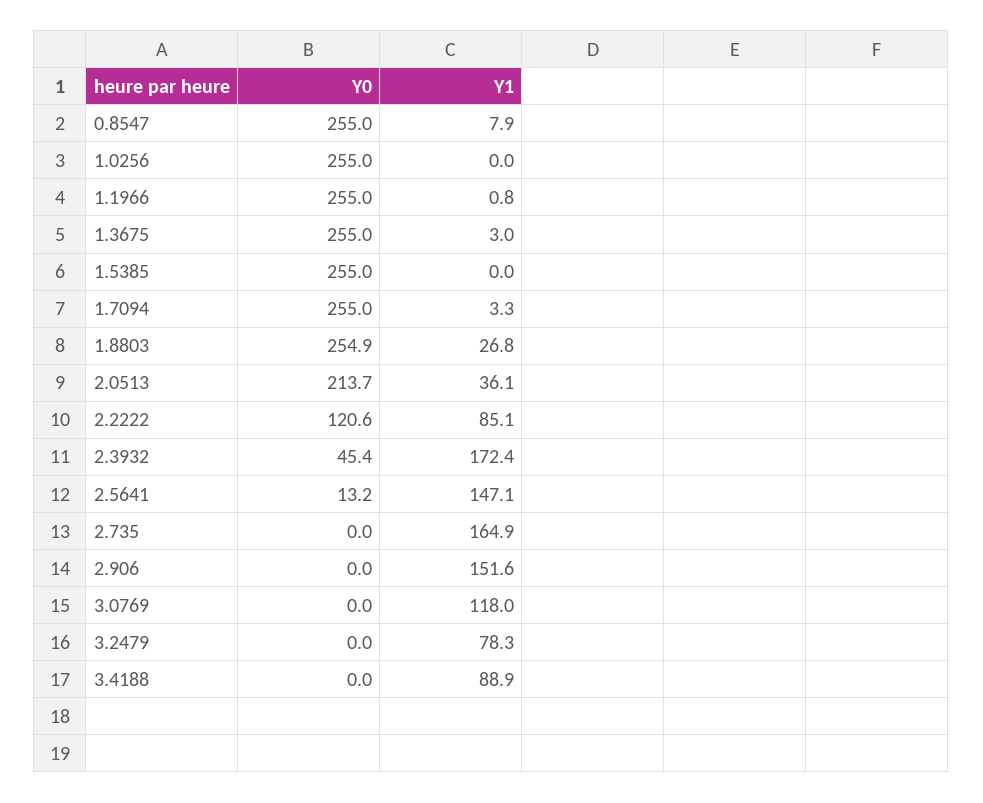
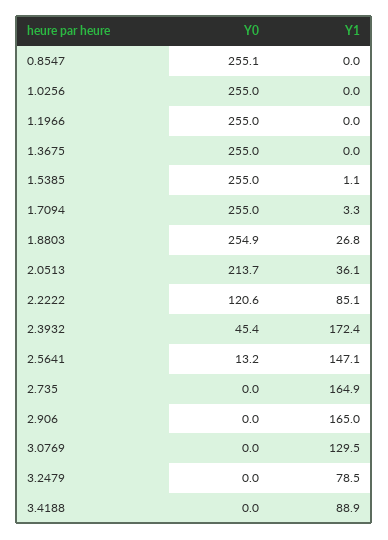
  {
    "Y0": {
-     "0.8547": 255,
+     "0.8547": 255.1,
      "1.0256": 255,
      "1.1966": 255,
      "1.3675": 255,
      "1.5385": 255,
      "1.7094": 255,
      "1.8803": 254.9,
      "2.0513": 213.7,
      "2.2222": 120.6,
      "2.3932": 45.4,
      "2.5641": 13.2,
      "2.735": 0,
      "2.906": 0,
      "3.0769": 0,
      "3.2479": 0,
      "3.4188": 0
    },
    "Y1": {
-     "0.8547": 7.9,
+     "0.8547": 0,
      "1.0256": 0,
-     "1.1966": 0.8,
+     "1.1966": 0,
-     "1.3675": 3,
+     "1.3675": 0,
-     "1.5385": 0,
+     "1.5385": 1.1,
      "1.7094": 3.3,
      "1.8803": 26.8,
      "2.0513": 36.1,
      "2.2222": 85.1,
      "2.3932": 172.4,
      "2.5641": 147.1,
      "2.735": 164.9,
-     "2.906": 151.6,
+     "2.906": 165,
-     "3.0769": 118,
+     "3.0769": 129.5,
-     "3.2479": 78.3,
+     "3.2479": 78.5,
      "3.4188": 88.9
    }
  }

